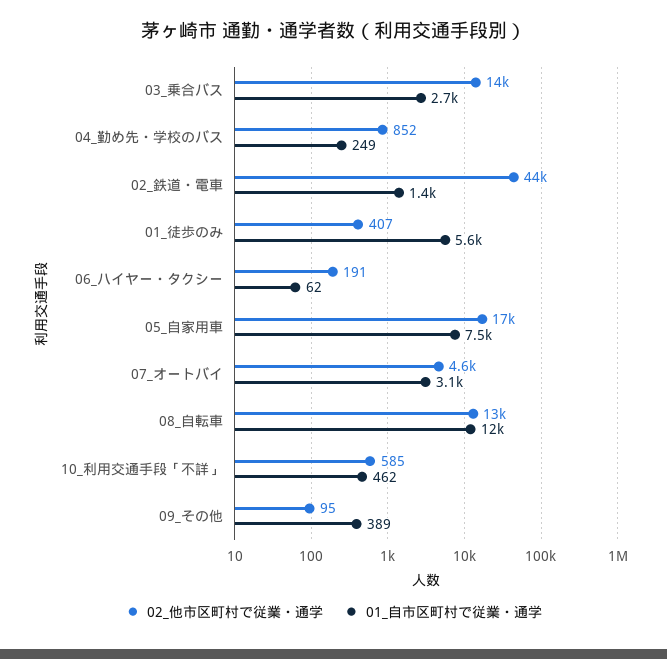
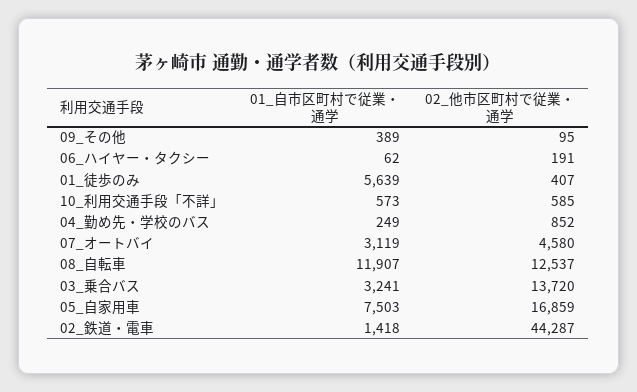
  {
    "02_他市区町村で従業・通学": {
      "03_乗合バス": 13720,
      "04_勤め先・学校のバス": 852,
      "02_鉄道・電車": 44287,
      "01_徒歩のみ": 407,
      "06_ハイヤー・タクシー": 191,
      "05_自家用車": 16859,
      "07_オートバイ": 4580,
      "08_自転車": 12537,
      "10_利用交通手段「不詳」": 585,
      "09_その他": 95
    },
    "01_自市区町村で従業・通学": {
-     "03_乗合バス": 2700,
+     "03_乗合バス": 3241,
      "04_勤め先・学校のバス": 249,
      "02_鉄道・電車": 1418,
      "01_徒歩のみ": 5639,
      "06_ハイヤー・タクシー": 62,
      "05_自家用車": 7503,
      "07_オートバイ": 3119,
      "08_自転車": 11907,
-     "10_利用交通手段「不詳」": 462,
+     "10_利用交通手段「不詳」": 573,
      "09_その他": 389
    }
  }

